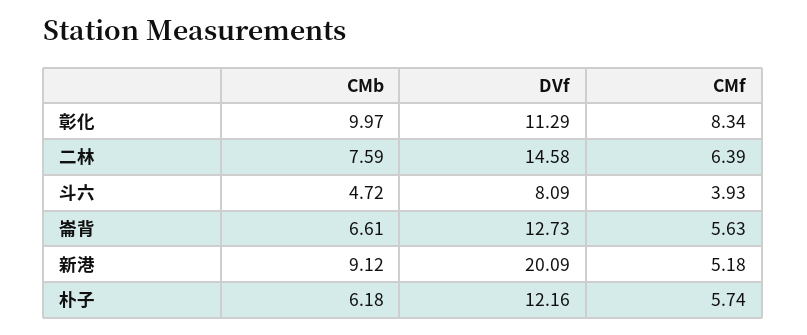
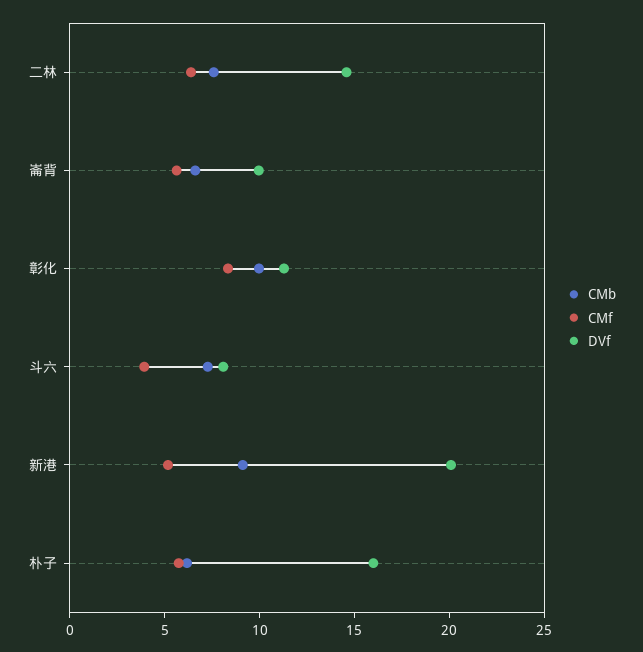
  {
    "CMb": {
      "彰化": 9.97,
      "二林": 7.59,
-     "斗六": 4.72,
+     "斗六": 7,
      "崙背": 6.61,
      "新港": 9.12,
      "朴子": 6.18
    },
    "DVf": {
      "彰化": 11.29,
      "二林": 14.58,
      "斗六": 8.09,
-     "崙背": 12.73,
+     "崙背": 10,
      "新港": 20.09,
-     "朴子": 12.16
+     "朴子": 16
    },
    "CMf": {
      "彰化": 8.34,
      "二林": 6.39,
      "斗六": 3.93,
      "崙背": 5.63,
      "新港": 5.18,
      "朴子": 5.74
    }
  }

